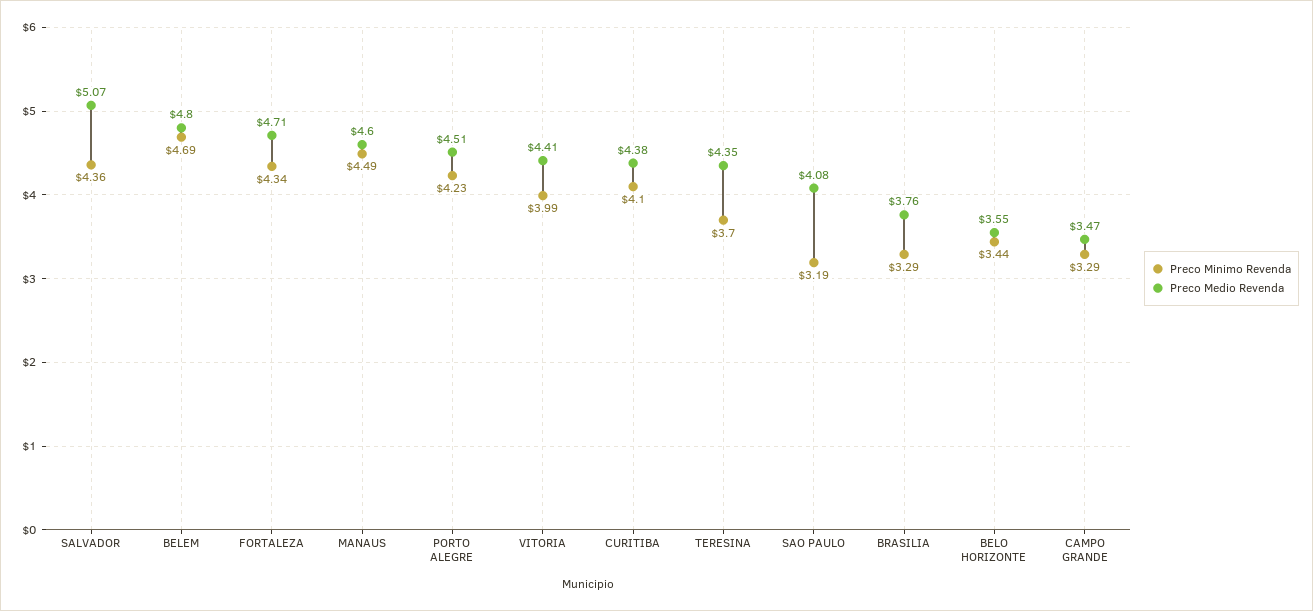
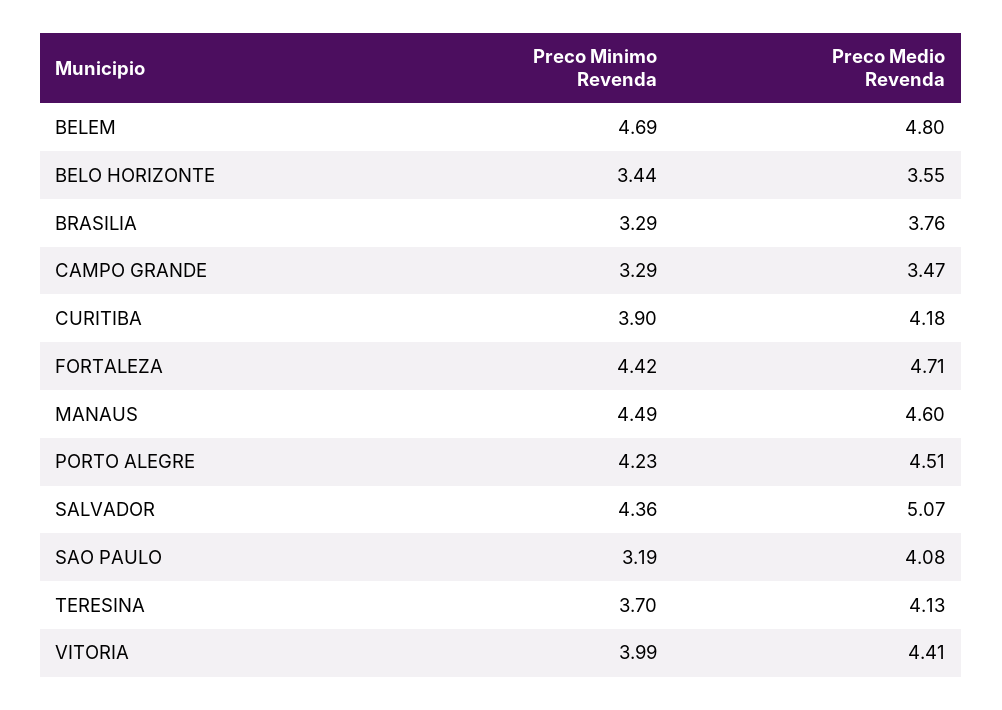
  {
    "Preco Minimo Revenda": {
      "SALVADOR": 4.36,
      "BELEM": 4.69,
-     "FORTALEZA": 4.34,
+     "FORTALEZA": 4.42,
      "MANAUS": 4.49,
      "PORTO ALEGRE": 4.23,
      "VITORIA": 3.99,
-     "CURITIBA": 4.1,
+     "CURITIBA": 3.9,
      "TERESINA": 3.7,
      "SAO PAULO": 3.19,
      "BRASILIA": 3.29,
      "BELO HORIZONTE": 3.44,
      "CAMPO GRANDE": 3.29
    },
    "Preco Medio Revenda": {
      "SALVADOR": 5.07,
      "BELEM": 4.8,
      "FORTALEZA": 4.71,
      "MANAUS": 4.6,
      "PORTO ALEGRE": 4.51,
      "VITORIA": 4.41,
-     "CURITIBA": 4.38,
+     "CURITIBA": 4.18,
-     "TERESINA": 4.35,
+     "TERESINA": 4.13,
      "SAO PAULO": 4.08,
      "BRASILIA": 3.76,
      "BELO HORIZONTE": 3.55,
      "CAMPO GRANDE": 3.47
    }
  }

